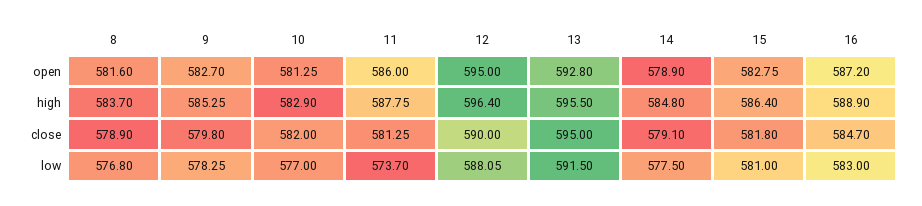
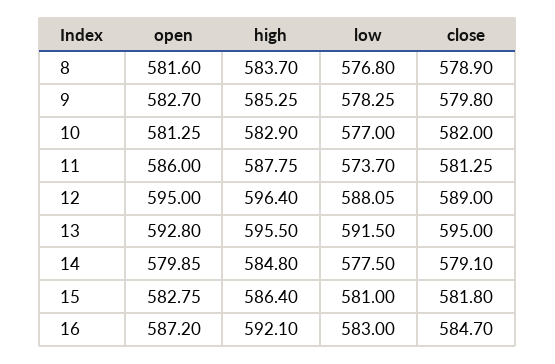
  {
    "8": {
      "open": 581.6,
      "high": 583.7,
      "close": 578.9,
      "low": 576.8
    },
    "9": {
      "open": 582.7,
      "high": 585.25,
      "close": 579.8,
      "low": 578.25
    },
    "10": {
      "open": 581.25,
      "high": 582.9,
      "close": 582,
      "low": 577
    },
    "11": {
      "open": 586,
      "high": 587.75,
      "close": 581.25,
      "low": 573.7
    },
    "12": {
      "open": 595,
      "high": 596.4,
-     "close": 590,
+     "close": 589,
      "low": 588.05
    },
    "13": {
      "open": 592.8,
      "high": 595.5,
      "close": 595,
      "low": 591.5
    },
    "14": {
-     "open": 578.9,
+     "open": 579.85,
      "high": 584.8,
      "close": 579.1,
      "low": 577.5
    },
    "15": {
      "open": 582.75,
      "high": 586.4,
      "close": 581.8,
      "low": 581
    },
    "16": {
      "open": 587.2,
-     "high": 588.9,
+     "high": 592.1,
      "close": 584.7,
      "low": 583
    }
  }

